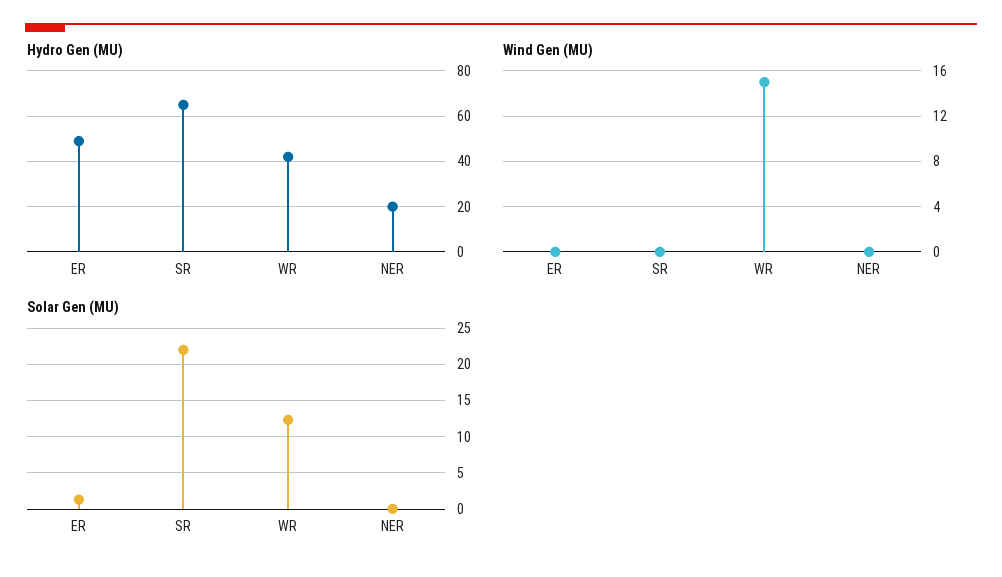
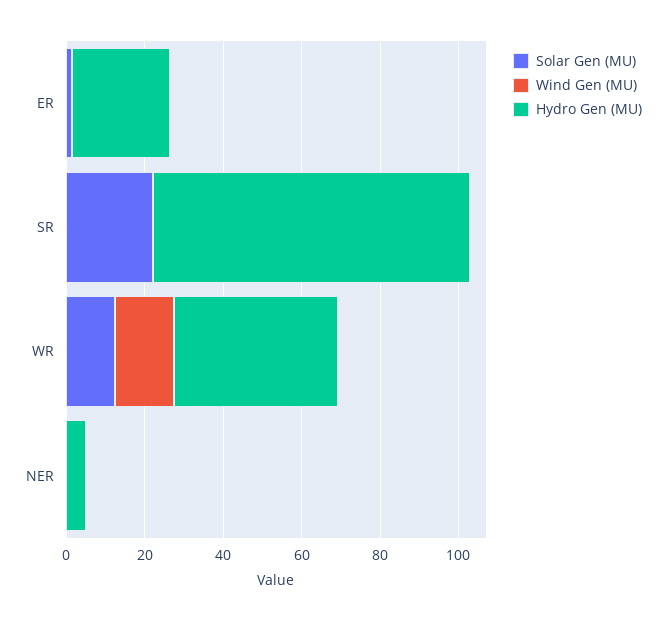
  {
    "Hydro Gen (MU)": {
-     "ER": 50,
+     "ER": 25,
-     "SR": 65,
+     "SR": 80,
      "WR": 40,
-     "NER": 20
+     "NER": 5
    },
    "Wind Gen (MU)": {
      "ER": 0,
      "SR": 0,
      "WR": 15,
      "NER": 0
    },
    "Solar Gen (MU)": {
      "ER": 1,
      "SR": 22,
      "WR": 12,
      "NER": 0
    }
  }

